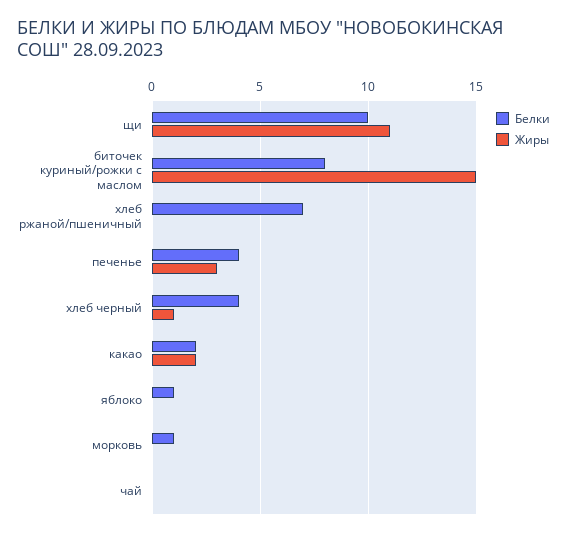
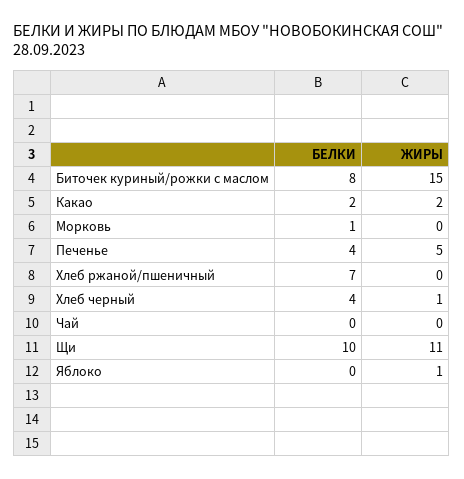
  {
    "Белки": {
      "щи": 10,
      "биточек куриный/рожки с маслом": 8,
      "хлеб ржаной/пшеничный": 7,
      "печенье": 4,
      "хлеб черный": 4,
      "какао": 2,
-     "яблоко": 1,
+     "яблоко": 0,
      "морковь": 1,
      "чай": 0
    },
    "Жиры": {
      "щи": 11,
      "биточек куриный/рожки с маслом": 15,
      "хлеб ржаной/пшеничный": 0,
-     "печенье": 3,
+     "печенье": 5,
      "хлеб черный": 1,
      "какао": 2,
-     "яблоко": 0,
+     "яблоко": 1,
      "морковь": 0,
      "чай": 0
    }
  }

